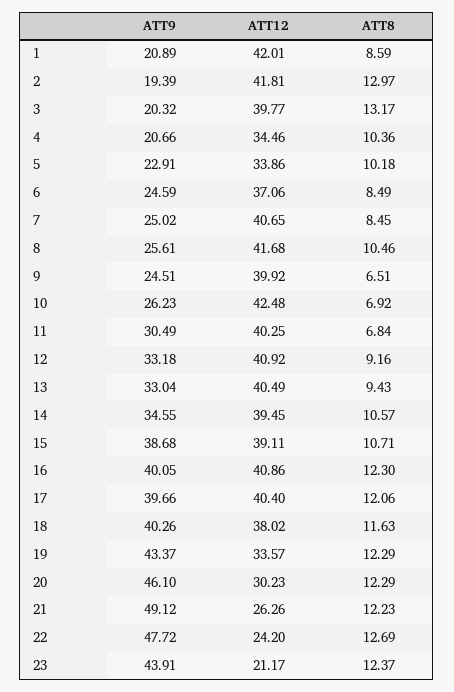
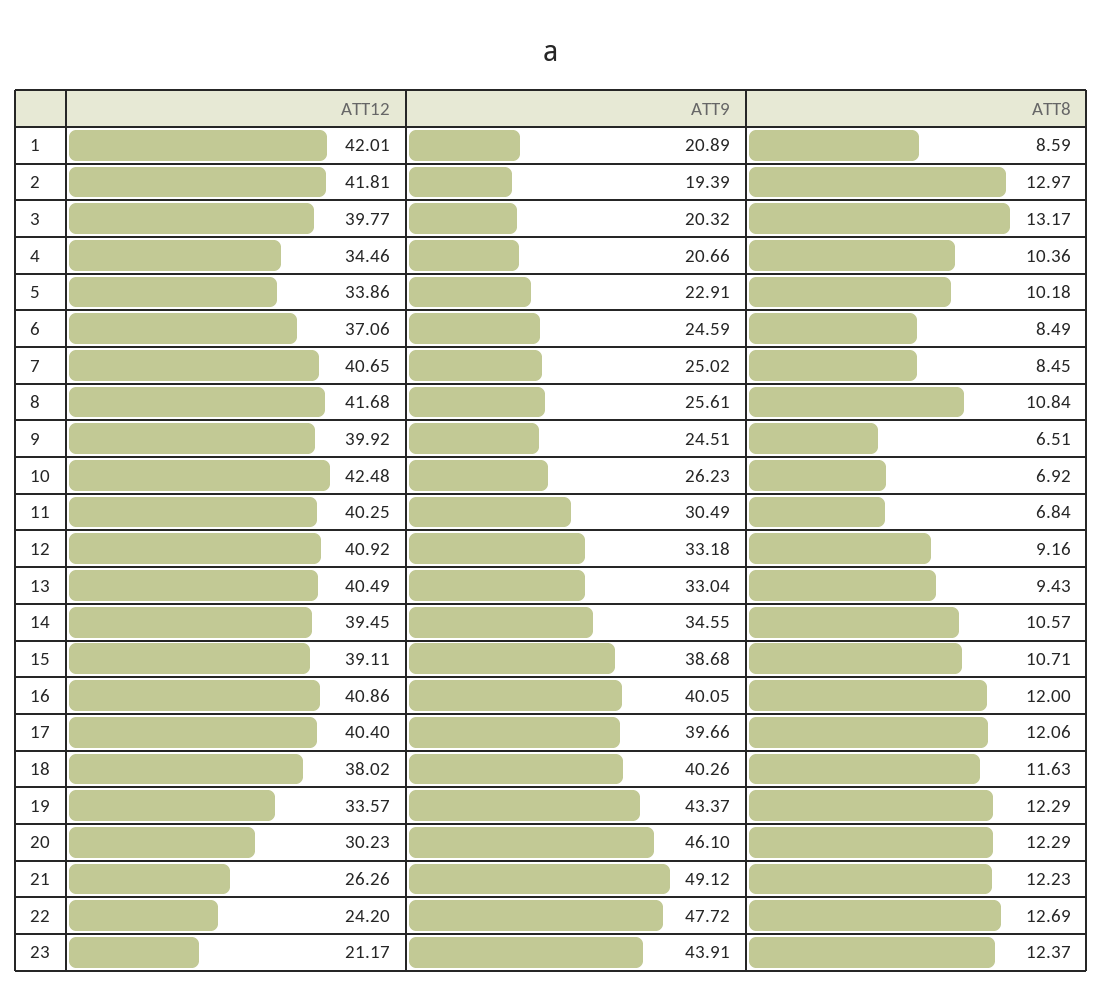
  {
    "ATT9": {
      "1": 20.89,
      "2": 19.39,
      "3": 20.32,
      "4": 20.66,
      "5": 22.91,
      "6": 24.59,
      "7": 25.02,
      "8": 25.61,
      "9": 24.51,
      "10": 26.23,
      "11": 30.49,
      "12": 33.18,
      "13": 33.04,
      "14": 34.55,
      "15": 38.68,
      "16": 40.05,
      "17": 39.66,
      "18": 40.26,
      "19": 43.37,
      "20": 46.1,
      "21": 49.12,
      "22": 47.72,
      "23": 43.91
    },
    "ATT12": {
      "1": 42.01,
      "2": 41.81,
      "3": 39.77,
      "4": 34.46,
      "5": 33.86,
      "6": 37.06,
      "7": 40.65,
      "8": 41.68,
      "9": 39.92,
      "10": 42.48,
      "11": 40.25,
      "12": 40.92,
      "13": 40.49,
      "14": 39.45,
      "15": 39.11,
      "16": 40.86,
      "17": 40.4,
      "18": 38.02,
      "19": 33.57,
      "20": 30.23,
      "21": 26.26,
      "22": 24.2,
      "23": 21.17
    },
    "ATT8": {
      "1": 8.59,
      "2": 12.97,
      "3": 13.17,
      "4": 10.36,
      "5": 10.18,
      "6": 8.49,
      "7": 8.45,
-     "8": 10.46,
+     "8": 10.84,
      "9": 6.51,
      "10": 6.92,
      "11": 6.84,
      "12": 9.16,
      "13": 9.43,
      "14": 10.57,
      "15": 10.71,
-     "16": 12.3,
+     "16": 12,
      "17": 12.06,
      "18": 11.63,
      "19": 12.29,
      "20": 12.29,
      "21": 12.23,
      "22": 12.69,
      "23": 12.37
    }
  }

